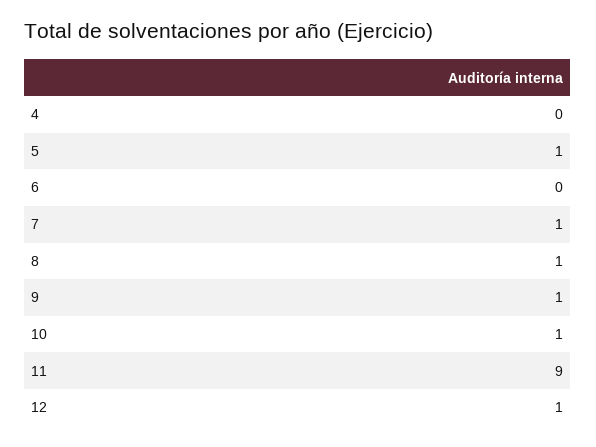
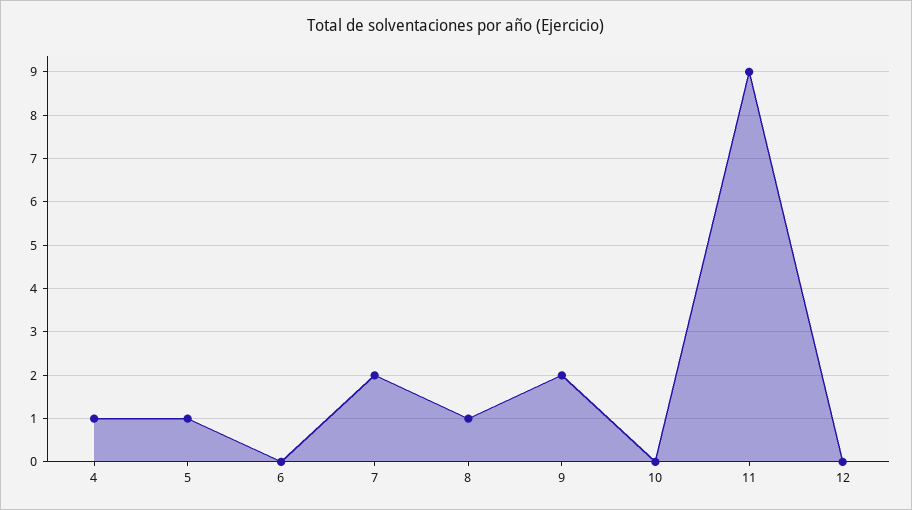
  {
-   "4": 0,
+   "4": 1,
    "5": 1,
    "6": 0,
-   "7": 1,
+   "7": 2,
    "8": 1,
-   "9": 1,
+   "9": 2,
-   "10": 1,
+   "10": 0,
    "11": 9,
-   "12": 1
+   "12": 0
  }

